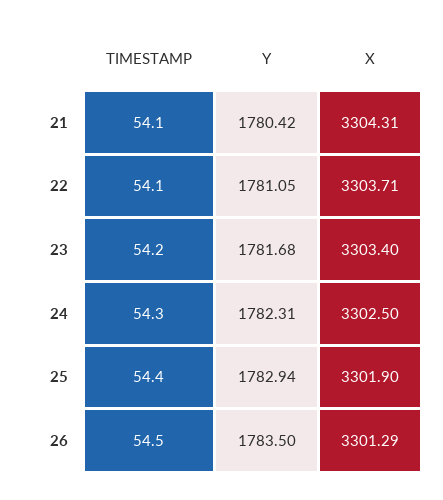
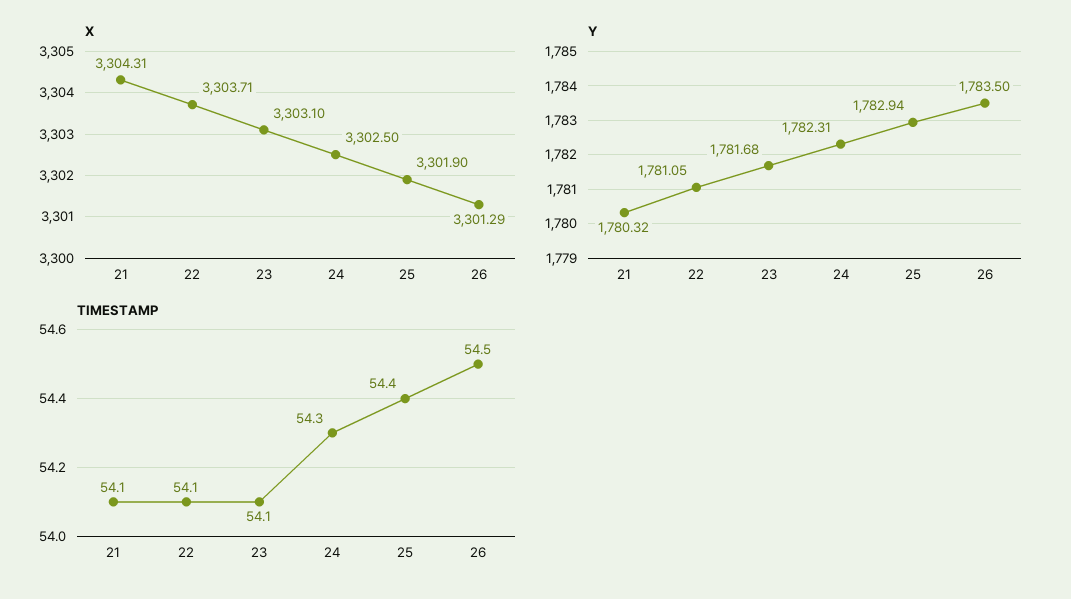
  {
    "TIMESTAMP": {
      "21": 54.1,
      "22": 54.1,
-     "23": 54.2,
+     "23": 54.1,
      "24": 54.3,
      "25": 54.4,
      "26": 54.5
    },
    "Y": {
-     "21": 1780.42,
+     "21": 1780.32,
      "22": 1781.05,
      "23": 1781.68,
      "24": 1782.31,
      "25": 1782.94,
      "26": 1783.5
    },
    "X": {
      "21": 3304.31,
      "22": 3303.71,
-     "23": 3303.4,
+     "23": 3303.1,
      "24": 3302.5,
      "25": 3301.9,
      "26": 3301.29
    }
  }

